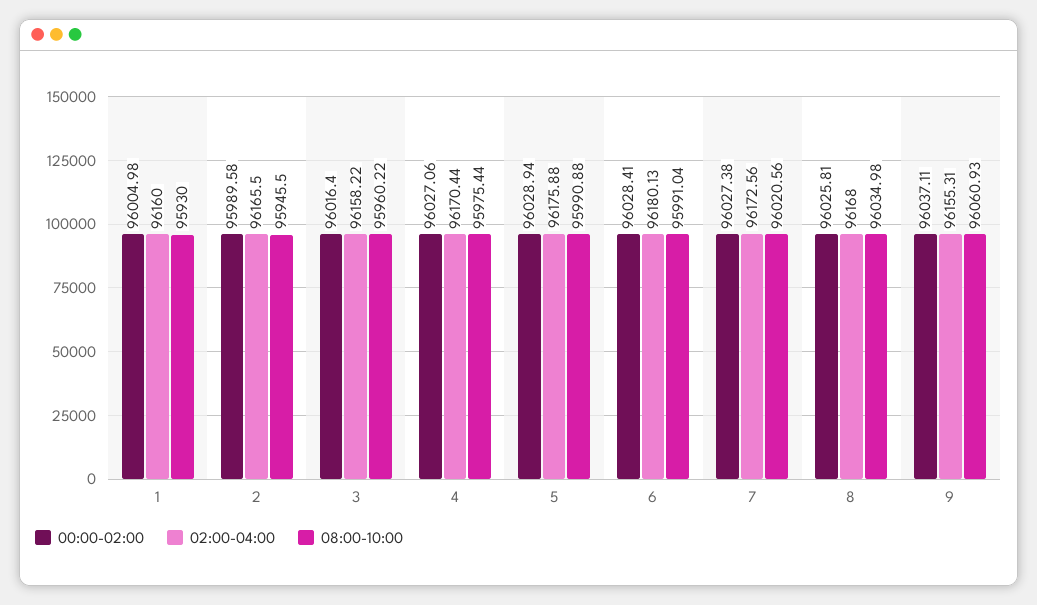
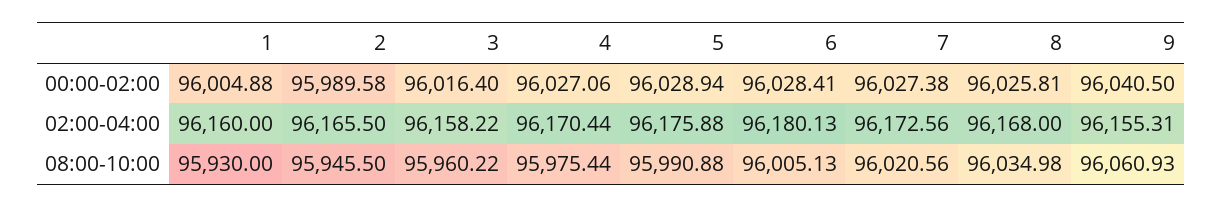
  {
    "00:00-02:00": {
-     "1": 96004.98,
+     "1": 96004.88,
      "2": 95989.58,
      "3": 96016.4,
      "4": 96027.06,
      "5": 96028.94,
      "6": 96028.41,
      "7": 96027.38,
      "8": 96025.81,
-     "9": 96037.11
+     "9": 96040.5
    },
    "02:00-04:00": {
      "1": 96160,
      "2": 96165.5,
      "3": 96158.22,
      "4": 96170.44,
      "5": 96175.88,
      "6": 96180.13,
      "7": 96172.56,
      "8": 96168,
      "9": 96155.31
    },
    "08:00-10:00": {
      "1": 95930,
      "2": 95945.5,
      "3": 95960.22,
      "4": 95975.44,
      "5": 95990.88,
-     "6": 95991.04,
+     "6": 96005.13,
      "7": 96020.56,
      "8": 96034.98,
      "9": 96060.93
    }
  }

